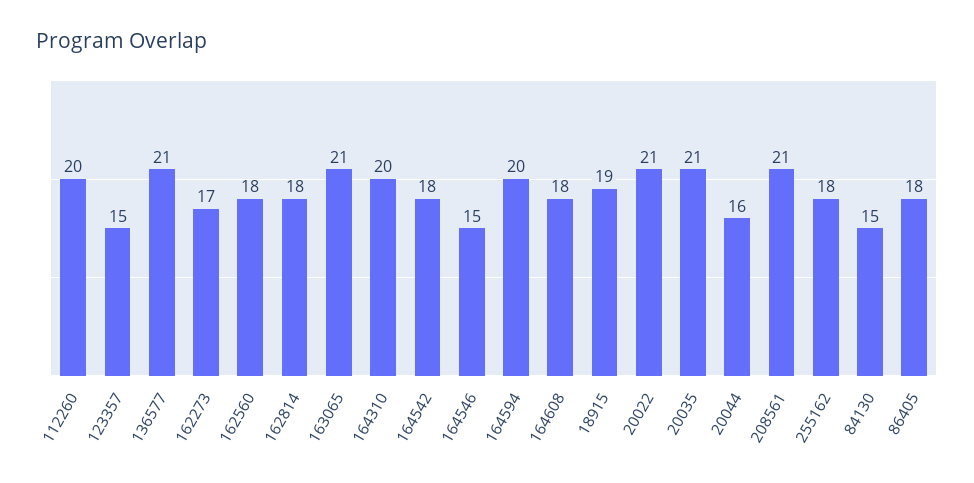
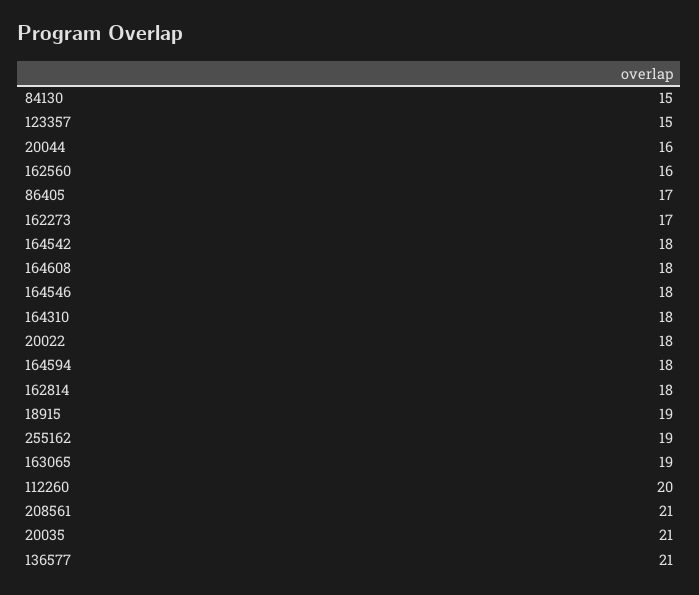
  {
    "112260": 20,
    "123357": 15,
    "136577": 21,
    "162273": 17,
-   "162560": 18,
+   "162560": 16,
    "162814": 18,
-   "163065": 21,
+   "163065": 19,
-   "164310": 20,
+   "164310": 18,
    "164542": 18,
-   "164546": 15,
+   "164546": 18,
-   "164594": 20,
+   "164594": 18,
    "164608": 18,
    "18915": 19,
-   "20022": 21,
+   "20022": 18,
    "20035": 21,
    "20044": 16,
    "208561": 21,
-   "255162": 18,
+   "255162": 19,
    "84130": 15,
-   "86405": 18
+   "86405": 17
  }

